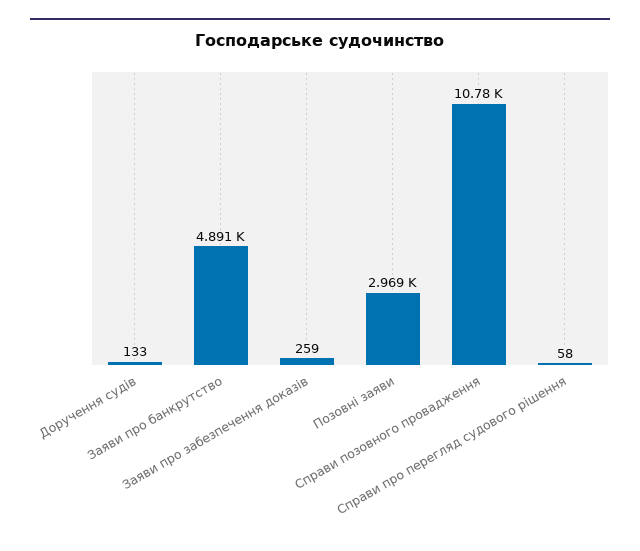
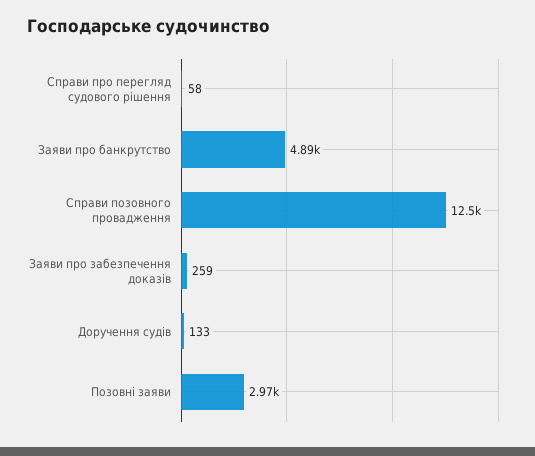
  {
    "Доручення судів": 133,
    "Заяви про банкрутство": 4891,
    "Заяви про забезпечення доказів": 259,
    "Позовні заяви": 2969,
-   "Справи позовного провадження": 10780,
+   "Справи позовного провадження": 12500,
    "Справи про перегляд судового рішення": 58
  }

